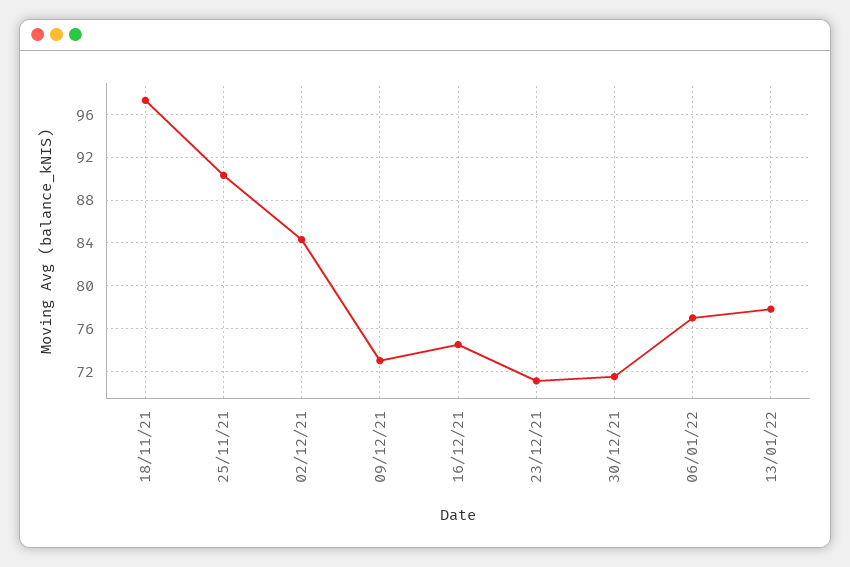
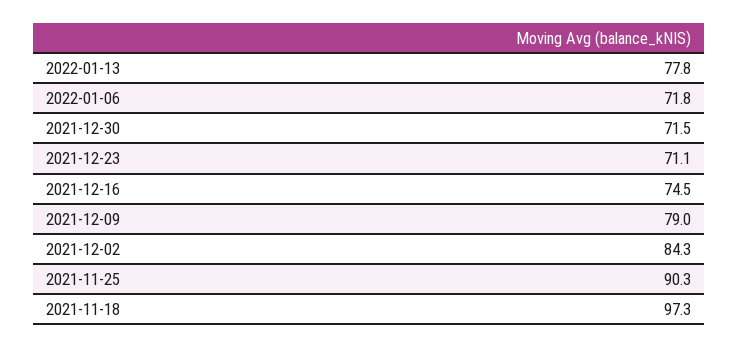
  {
    "18/11/21": 97.3,
    "25/11/21": 90.3,
    "02/12/21": 84.3,
-   "09/12/21": 73,
+   "09/12/21": 79,
    "16/12/21": 74.5,
    "23/12/21": 71.1,
    "30/12/21": 71.5,
-   "06/01/22": 77,
+   "06/01/22": 71.8,
    "13/01/22": 77.8
  }

